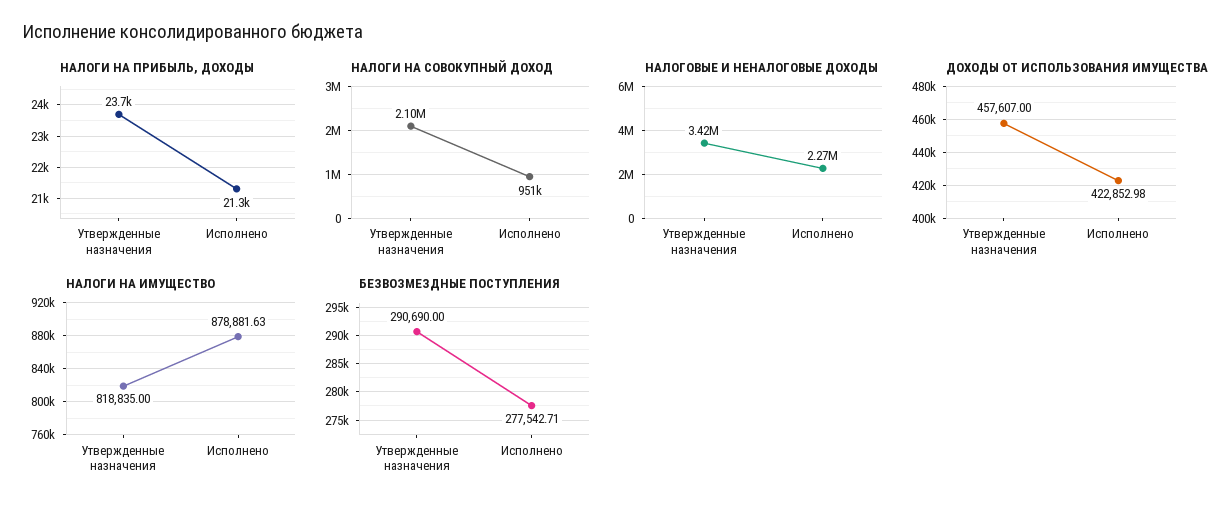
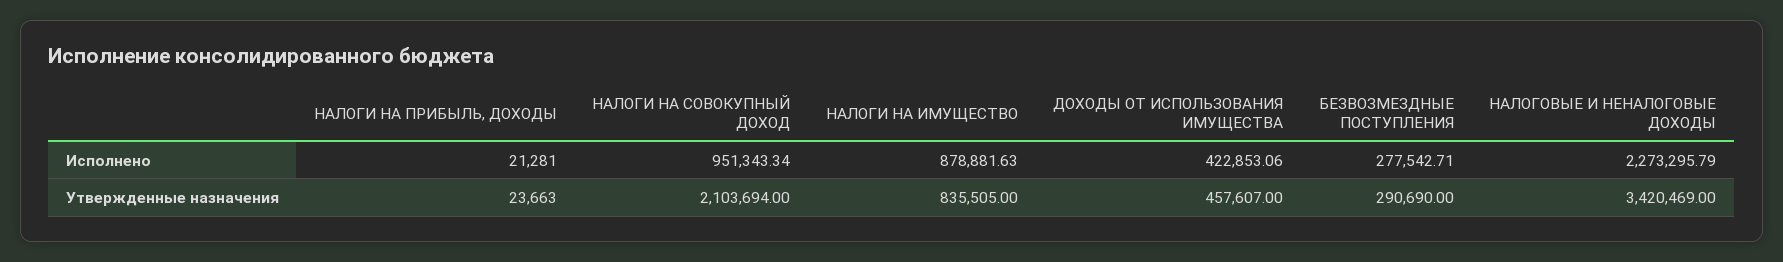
  {
    "НАЛОГИ НА ПРИБЫЛЬ, ДОХОДЫ": {
      "Утвержденные назначения": 23663,
      "Исполнено": 21281
    },
    "НАЛОГИ НА СОВОКУПНЫЙ ДОХОД": {
      "Утвержденные назначения": 2103694,
      "Исполнено": 951343.34
    },
    "НАЛОГОВЫЕ И НЕНАЛОГОВЫЕ ДОХОДЫ": {
      "Утвержденные назначения": 3420469,
      "Исполнено": 2273295.79
    },
    "ДОХОДЫ ОТ ИСПОЛЬЗОВАНИЯ ИМУЩЕСТВА": {
      "Утвержденные назначения": 457607,
-     "Исполнено": 422852.98
+     "Исполнено": 422853.06
    },
    "НАЛОГИ НА ИМУЩЕСТВО": {
-     "Утвержденные назначения": 818835,
+     "Утвержденные назначения": 835505,
      "Исполнено": 878881.63
    },
    "БЕЗВОЗМЕЗДНЫЕ ПОСТУПЛЕНИЯ": {
      "Утвержденные назначения": 290690,
      "Исполнено": 277542.71
    }
  }

